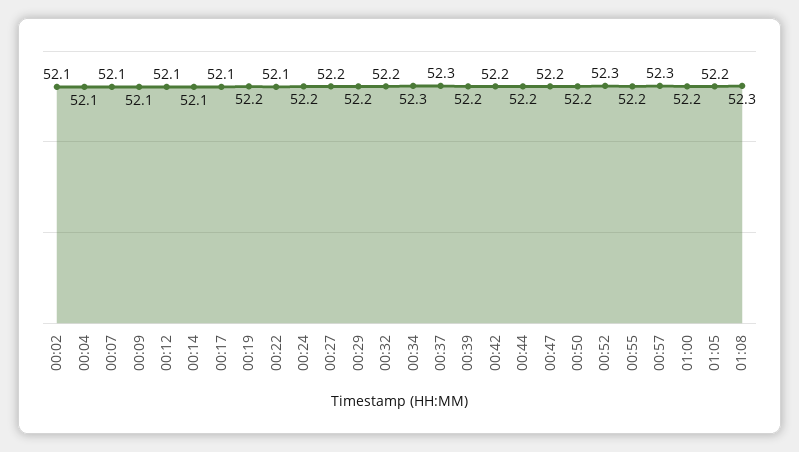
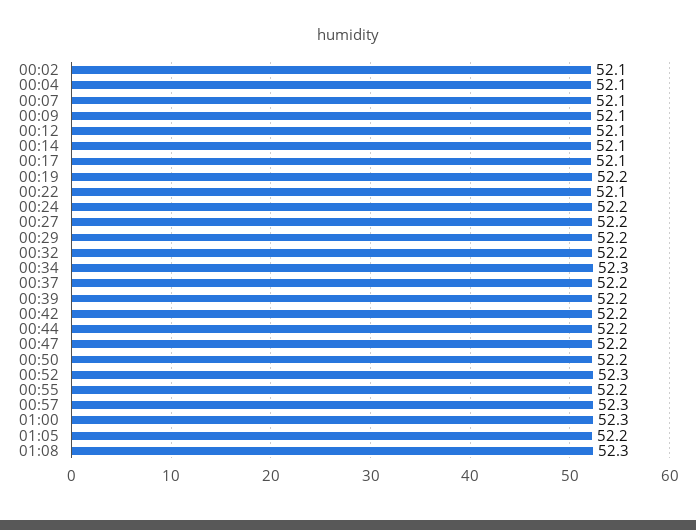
  {
    "00:02": 52.1,
    "00:04": 52.1,
    "00:07": 52.1,
    "00:09": 52.1,
    "00:12": 52.1,
    "00:14": 52.1,
    "00:17": 52.1,
    "00:19": 52.2,
    "00:22": 52.1,
    "00:24": 52.2,
    "00:27": 52.2,
    "00:29": 52.2,
    "00:32": 52.2,
    "00:34": 52.3,
-   "00:37": 52.3,
+   "00:37": 52.2,
    "00:39": 52.2,
    "00:42": 52.2,
    "00:44": 52.2,
    "00:47": 52.2,
    "00:50": 52.2,
    "00:52": 52.3,
    "00:55": 52.2,
    "00:57": 52.3,
-   "01:00": 52.2,
+   "01:00": 52.3,
    "01:05": 52.2,
    "01:08": 52.3
  }

